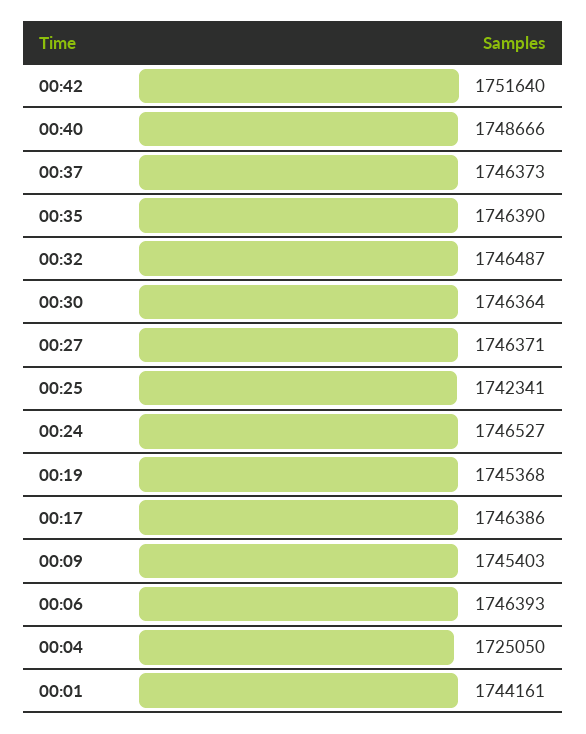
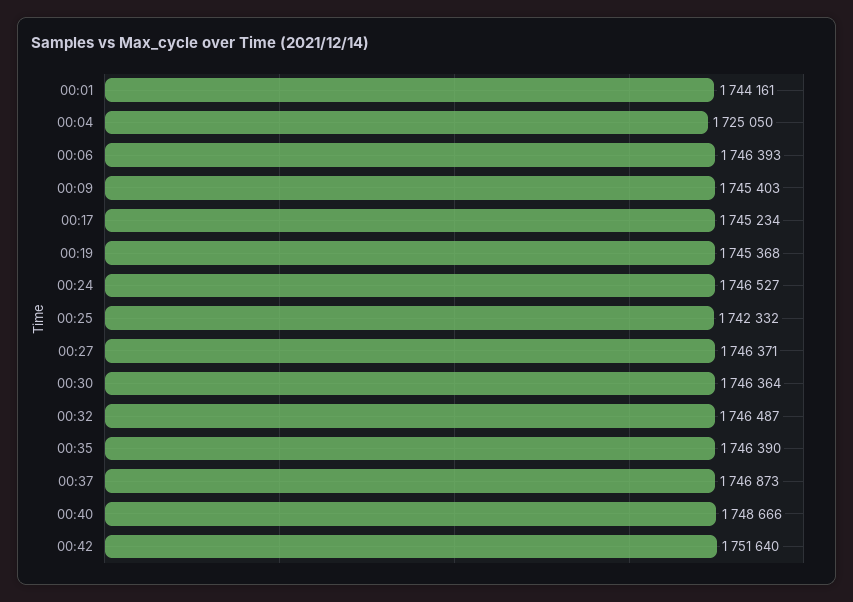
  {
    "00:42": 1751640,
    "00:40": 1748666,
-   "00:37": 1746373,
+   "00:37": 1746873,
    "00:35": 1746390,
    "00:32": 1746487,
    "00:30": 1746364,
    "00:27": 1746371,
-   "00:25": 1742341,
+   "00:25": 1742332,
    "00:24": 1746527,
    "00:19": 1745368,
-   "00:17": 1746386,
+   "00:17": 1745234,
    "00:09": 1745403,
    "00:06": 1746393,
    "00:04": 1725050,
    "00:01": 1744161
  }

